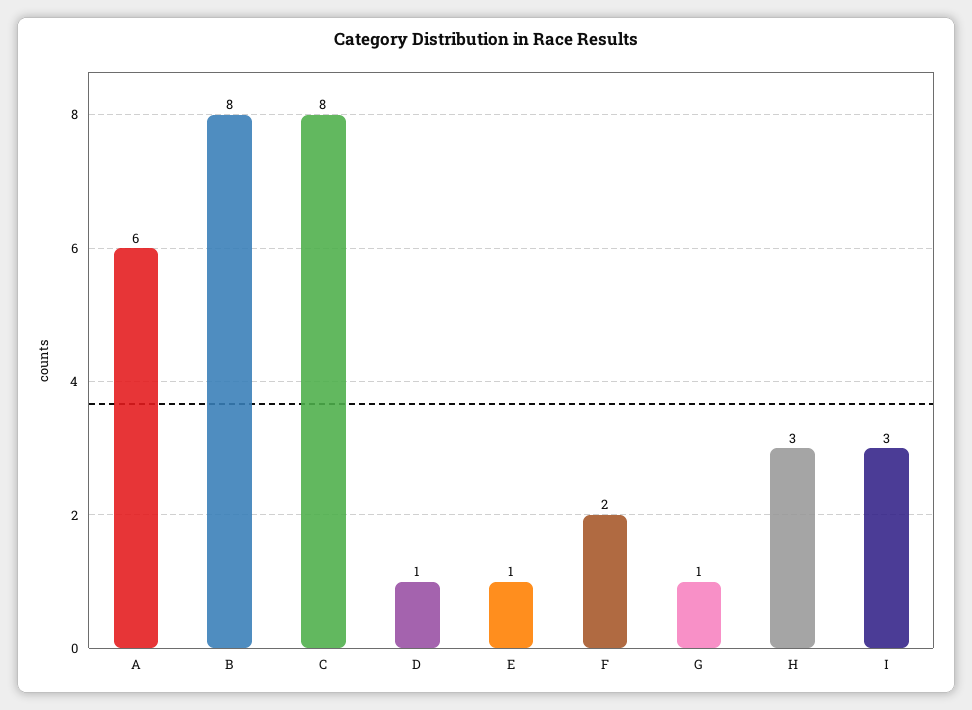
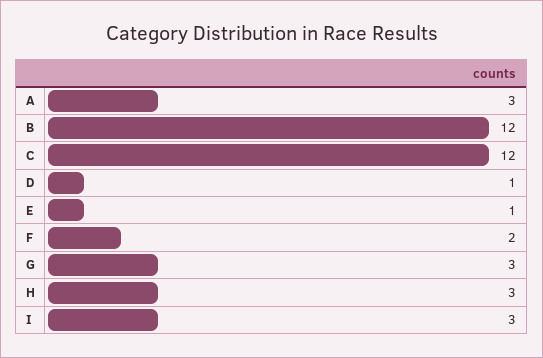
  {
-   "A": 6,
+   "A": 3,
-   "B": 8,
+   "B": 12,
-   "C": 8,
+   "C": 12,
    "D": 1,
    "E": 1,
    "F": 2,
-   "G": 1,
+   "G": 3,
    "H": 3,
    "I": 3
  }

